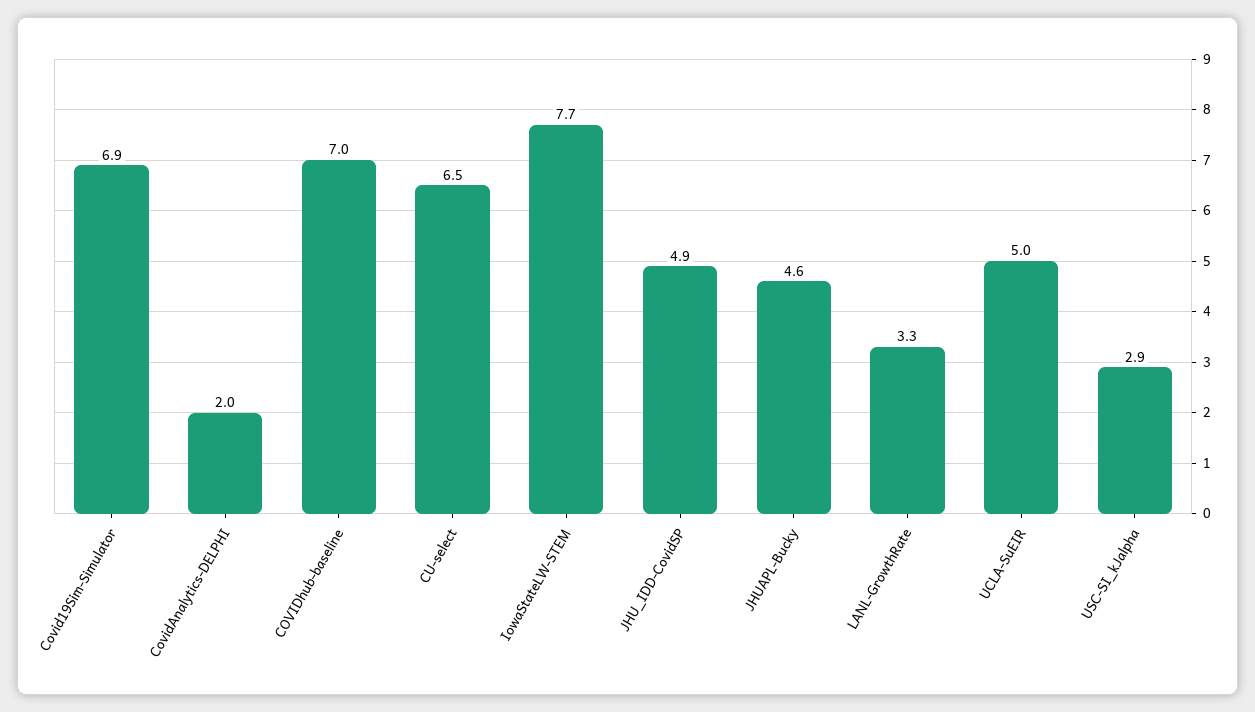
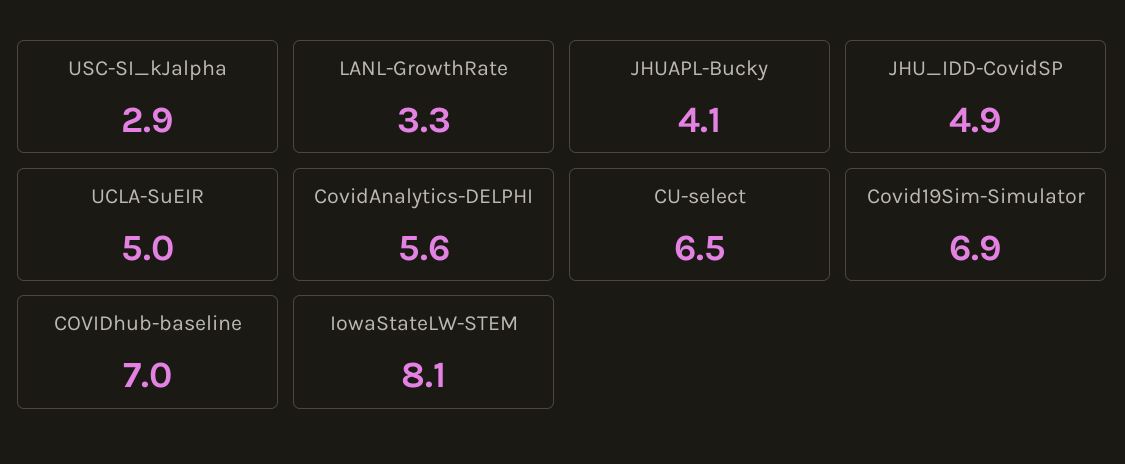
  {
    "Covid19Sim-Simulator": 6.9,
-   "CovidAnalytics-DELPHI": 2,
+   "CovidAnalytics-DELPHI": 5.6,
    "COVIDhub-baseline": 7,
    "CU-select": 6.5,
-   "IowaStateLW-STEM": 7.7,
+   "IowaStateLW-STEM": 8.1,
    "JHU_IDD-CovidSP": 4.9,
-   "JHUAPL-Bucky": 4.6,
+   "JHUAPL-Bucky": 4.1,
    "LANL-GrowthRate": 3.3,
    "UCLA-SuEIR": 5,
    "USC-SI_kJalpha": 2.9
  }

